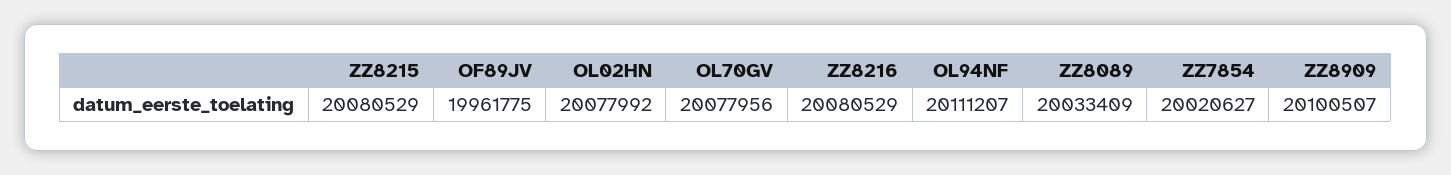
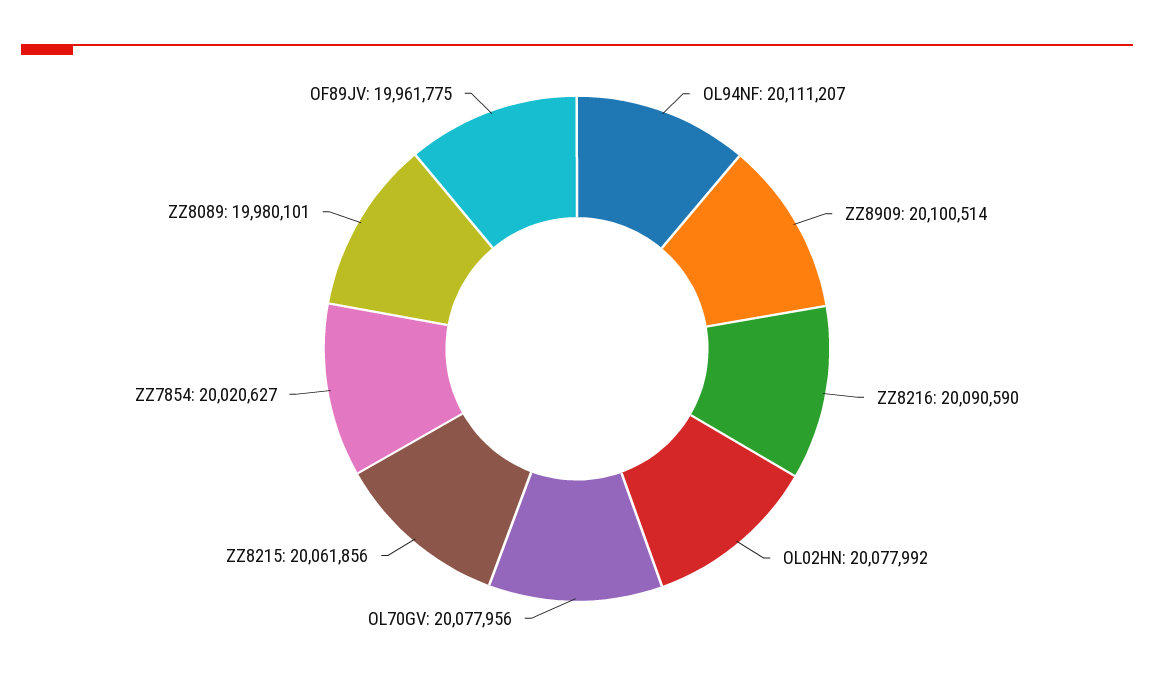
  {
-   "ZZ8215": 20080529,
+   "ZZ8215": 20061856,
    "OF89JV": 19961775,
    "OL02HN": 20077992,
    "OL70GV": 20077956,
-   "ZZ8216": 20080529,
+   "ZZ8216": 20090590,
    "OL94NF": 20111207,
-   "ZZ8089": 20033409,
+   "ZZ8089": 19980101,
    "ZZ7854": 20020627,
-   "ZZ8909": 20100507
+   "ZZ8909": 20100514
  }

